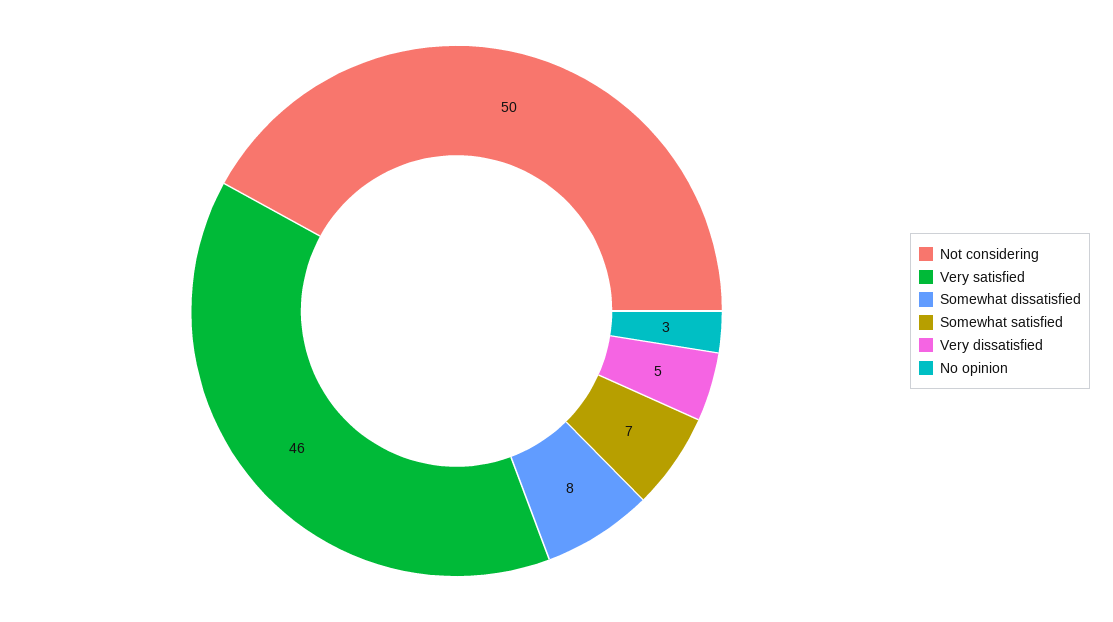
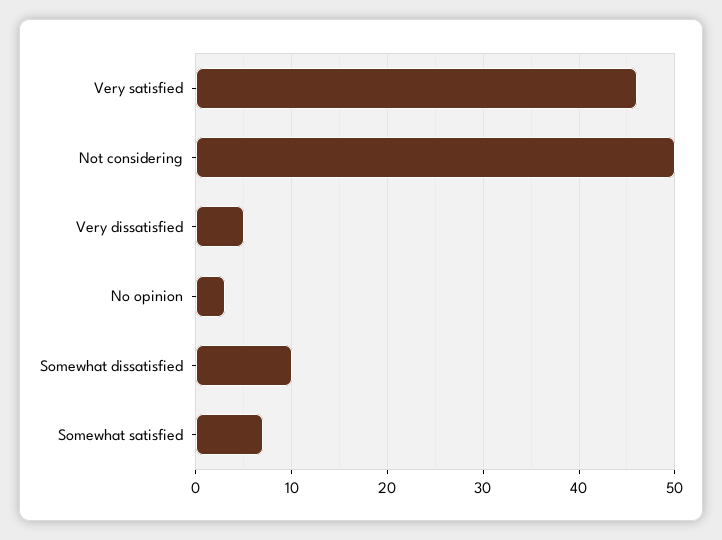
  {
    "Not considering": 50,
    "Very satisfied": 46,
-   "Somewhat dissatisfied": 8,
+   "Somewhat dissatisfied": 10,
    "Somewhat satisfied": 7,
    "Very dissatisfied": 5,
    "No opinion": 3
  }

